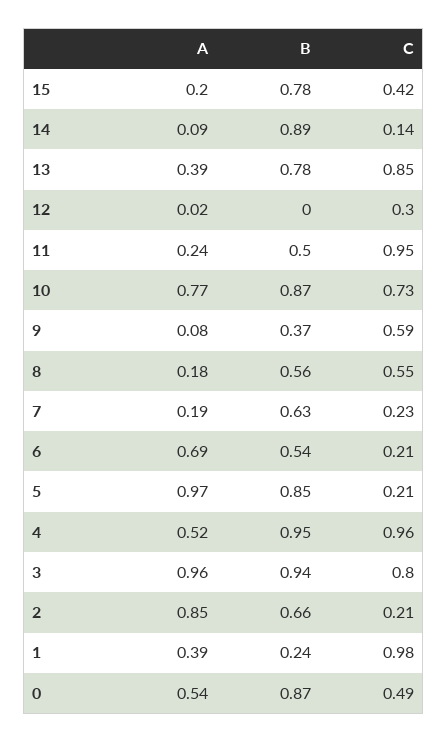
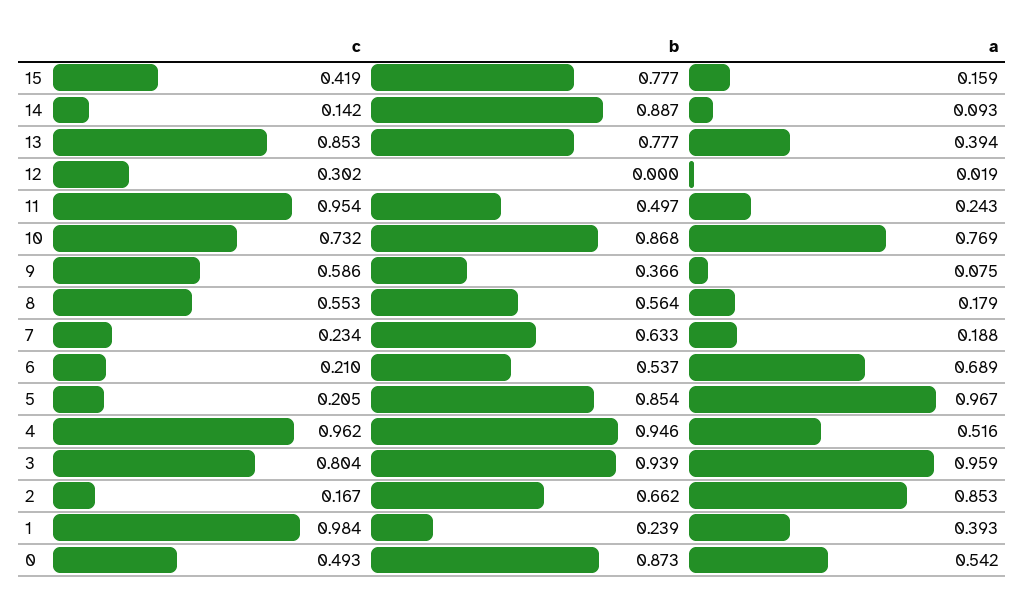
  {
    "A": {
-     "15": 0.2,
+     "15": 0.159,
      "14": 0.093,
      "13": 0.394,
      "12": 0.019,
      "11": 0.243,
      "10": 0.769,
      "9": 0.075,
      "8": 0.179,
      "7": 0.188,
      "6": 0.689,
      "5": 0.967,
      "4": 0.516,
      "3": 0.959,
      "2": 0.853,
      "1": 0.393,
      "0": 0.542
    },
    "B": {
      "15": 0.777,
      "14": 0.887,
      "13": 0.777,
      "12": 0,
      "11": 0.497,
      "10": 0.868,
      "9": 0.366,
      "8": 0.564,
      "7": 0.633,
      "6": 0.537,
      "5": 0.854,
      "4": 0.946,
      "3": 0.939,
      "2": 0.662,
      "1": 0.239,
      "0": 0.873
    },
    "C": {
      "15": 0.419,
      "14": 0.142,
      "13": 0.853,
      "12": 0.302,
      "11": 0.954,
      "10": 0.732,
      "9": 0.586,
      "8": 0.553,
      "7": 0.234,
      "6": 0.21,
      "5": 0.205,
      "4": 0.962,
      "3": 0.804,
-     "2": 0.21,
+     "2": 0.167,
      "1": 0.984,
      "0": 0.493
    }
  }

